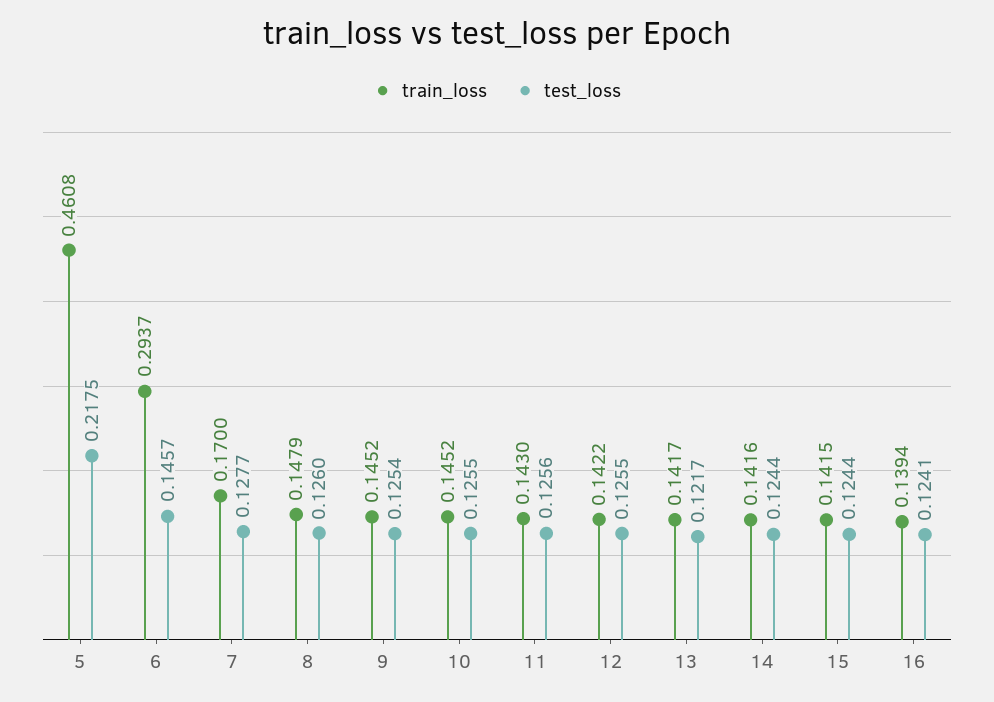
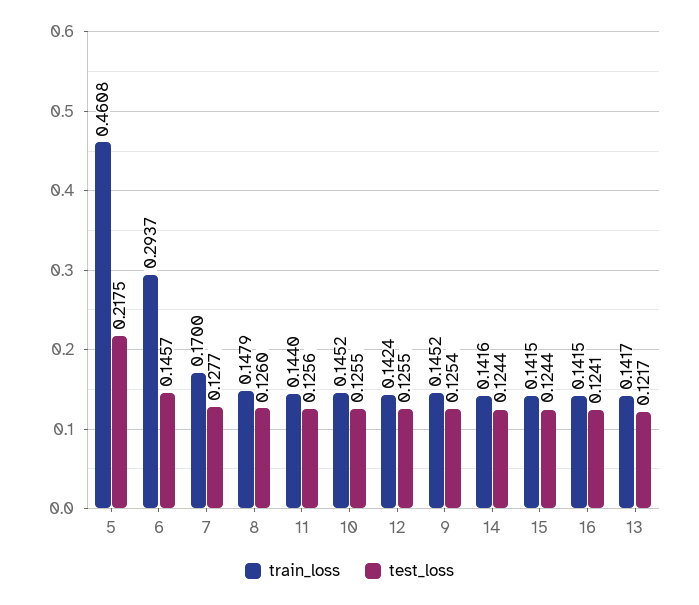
  {
    "train_loss": {
      "5": 0.4608,
      "6": 0.2937,
      "7": 0.17,
      "8": 0.1479,
      "9": 0.1452,
      "10": 0.1452,
-     "11": 0.143,
+     "11": 0.144,
-     "12": 0.1422,
+     "12": 0.1424,
      "13": 0.1417,
      "14": 0.1416,
      "15": 0.1415,
-     "16": 0.1394
+     "16": 0.1415
    },
    "test_loss": {
      "5": 0.2175,
      "6": 0.1457,
      "7": 0.1277,
      "8": 0.126,
      "9": 0.1254,
      "10": 0.1255,
      "11": 0.1256,
      "12": 0.1255,
      "13": 0.1217,
      "14": 0.1244,
      "15": 0.1244,
      "16": 0.1241
    }
  }

